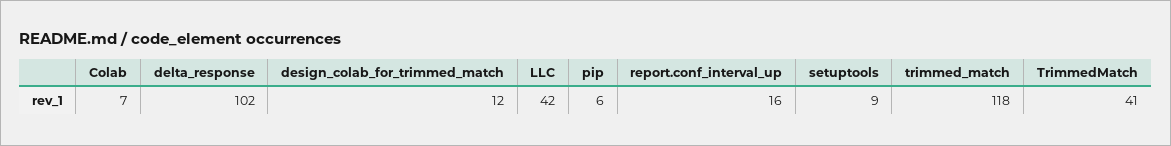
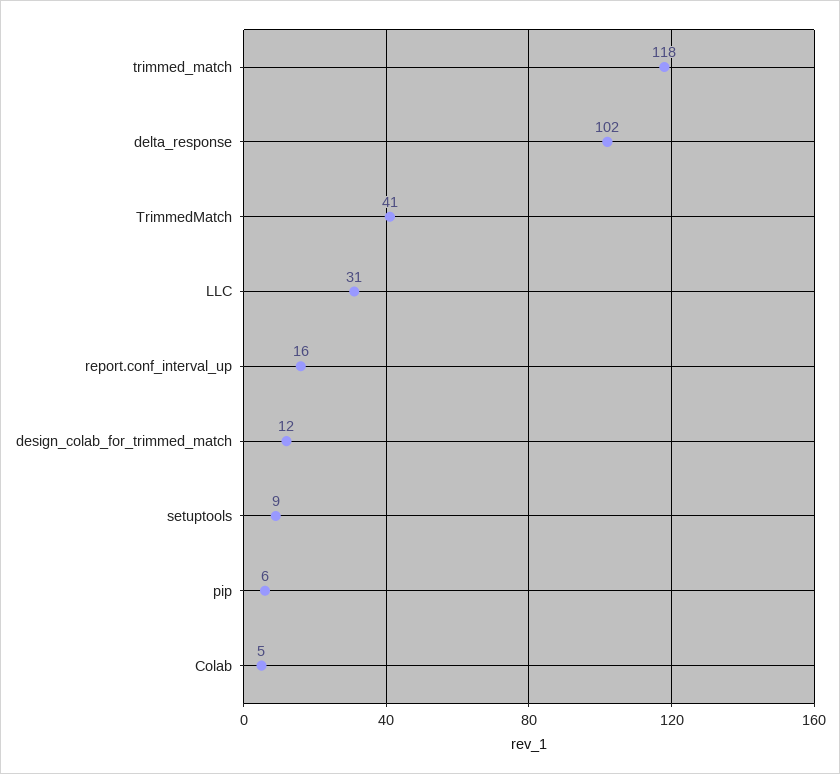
  {
-   "Colab": 7,
+   "Colab": 5,
    "delta_response": 102,
    "design_colab_for_trimmed_match": 12,
-   "LLC": 42,
+   "LLC": 31,
    "pip": 6,
    "report.conf_interval_up": 16,
    "setuptools": 9,
    "trimmed_match": 118,
    "TrimmedMatch": 41
  }

